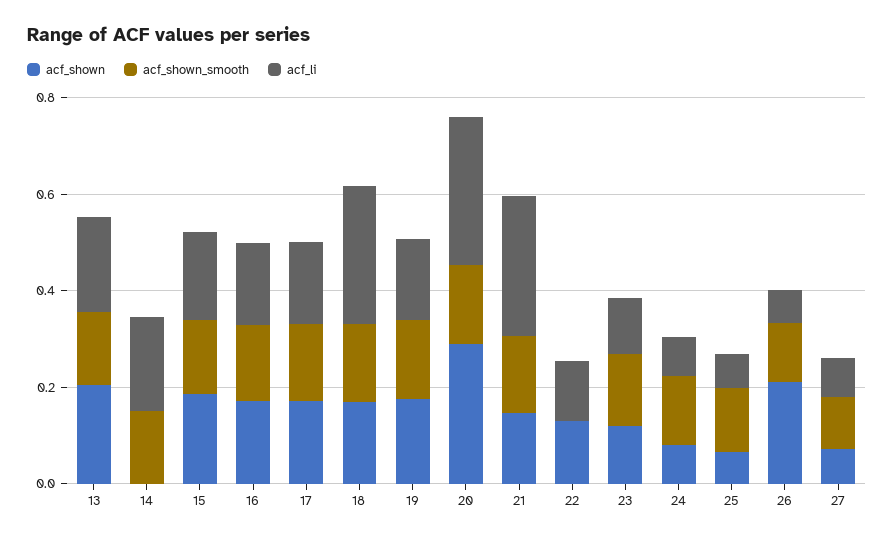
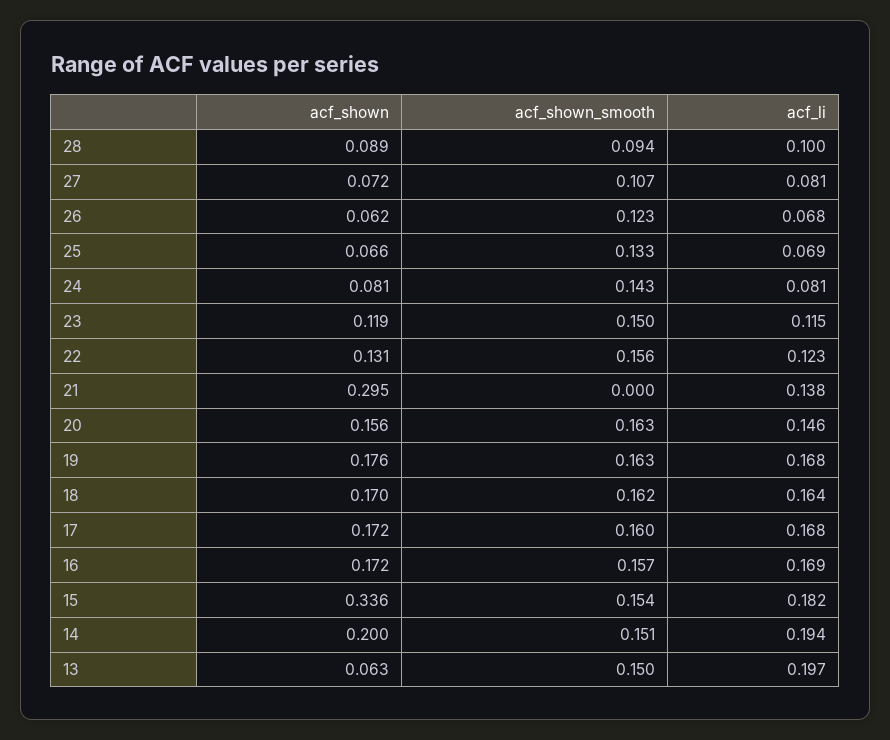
  {
    "acf_shown": {
-     "13": 0.2,
+     "13": 0.063,
-     "14": 0,
+     "14": 0.2,
-     "15": 0.2,
+     "15": 0.336,
      "16": 0.172,
      "17": 0.172,
      "18": 0.17,
      "19": 0.176,
-     "20": 0.3,
+     "20": 0.156,
-     "21": 0.15,
+     "21": 0.295,
      "22": 0.131,
      "23": 0.119,
      "24": 0.081,
      "25": 0.066,
-     "26": 0.2,
+     "26": 0.062,
-     "27": 0.072
+     "27": 0.072,
+     "28": 0.089
    },
    "acf_shown_smooth": {
      "13": 0.15,
      "14": 0.151,
      "15": 0.154,
      "16": 0.157,
      "17": 0.16,
      "18": 0.162,
      "19": 0.163,
      "20": 0.163,
-     "21": 0.15,
+     "21": 0,
-     "22": 0,
+     "22": 0.156,
      "23": 0.15,
      "24": 0.143,
      "25": 0.133,
      "26": 0.123,
-     "27": 0.107
+     "27": 0.107,
+     "28": 0.094
    },
    "acf_li": {
      "13": 0.197,
      "14": 0.194,
      "15": 0.182,
      "16": 0.169,
      "17": 0.168,
-     "18": 0.3,
+     "18": 0.164,
      "19": 0.168,
-     "20": 0.3,
+     "20": 0.146,
-     "21": 0.3,
+     "21": 0.138,
      "22": 0.123,
      "23": 0.115,
      "24": 0.081,
      "25": 0.069,
      "26": 0.068,
-     "27": 0.081
+     "27": 0.081,
+     "28": 0.1
    }
  }

